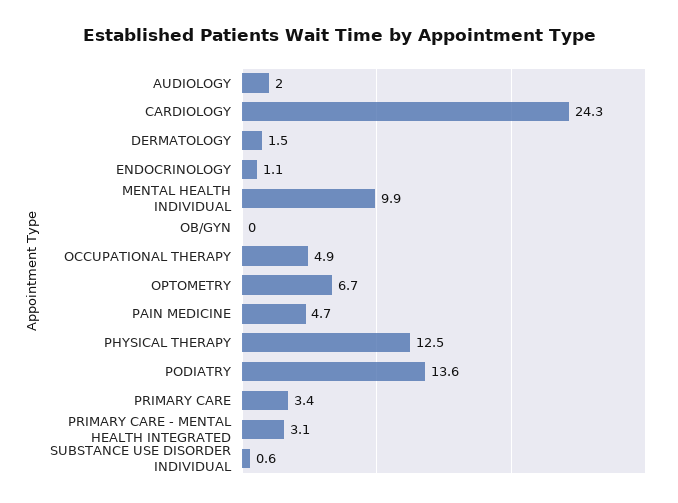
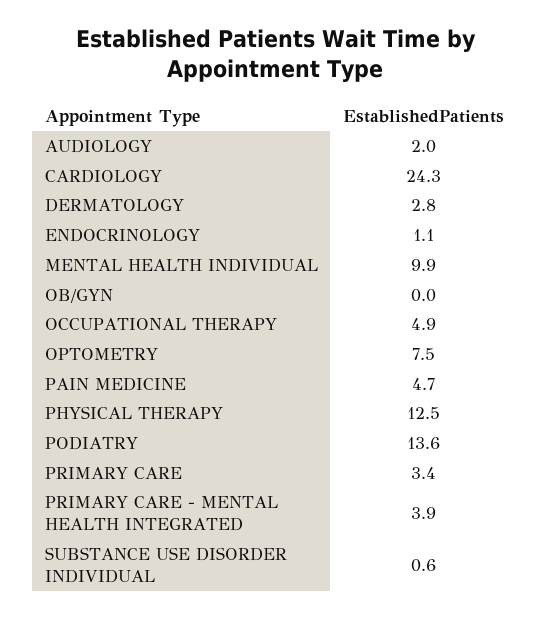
  {
    "AUDIOLOGY": 2,
    "CARDIOLOGY": 24.3,
-   "DERMATOLOGY": 1.5,
+   "DERMATOLOGY": 2.8,
    "ENDOCRINOLOGY": 1.1,
    "MENTAL HEALTH INDIVIDUAL": 9.9,
    "OB/GYN": 0,
    "OCCUPATIONAL THERAPY": 4.9,
-   "OPTOMETRY": 6.7,
+   "OPTOMETRY": 7.5,
    "PAIN MEDICINE": 4.7,
    "PHYSICAL THERAPY": 12.5,
    "PODIATRY": 13.6,
    "PRIMARY CARE": 3.4,
-   "PRIMARY CARE - MENTAL HEALTH INTEGRATED": 3.1,
+   "PRIMARY CARE - MENTAL HEALTH INTEGRATED": 3.9,
    "SUBSTANCE USE DISORDER INDIVIDUAL": 0.6
  }

